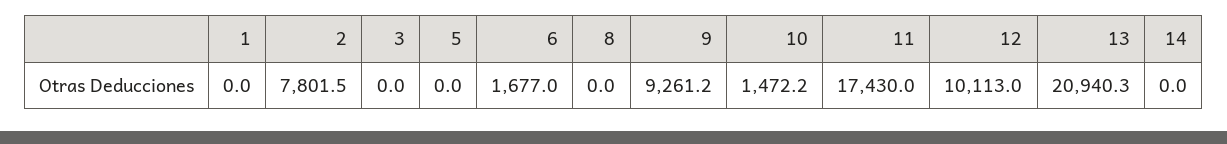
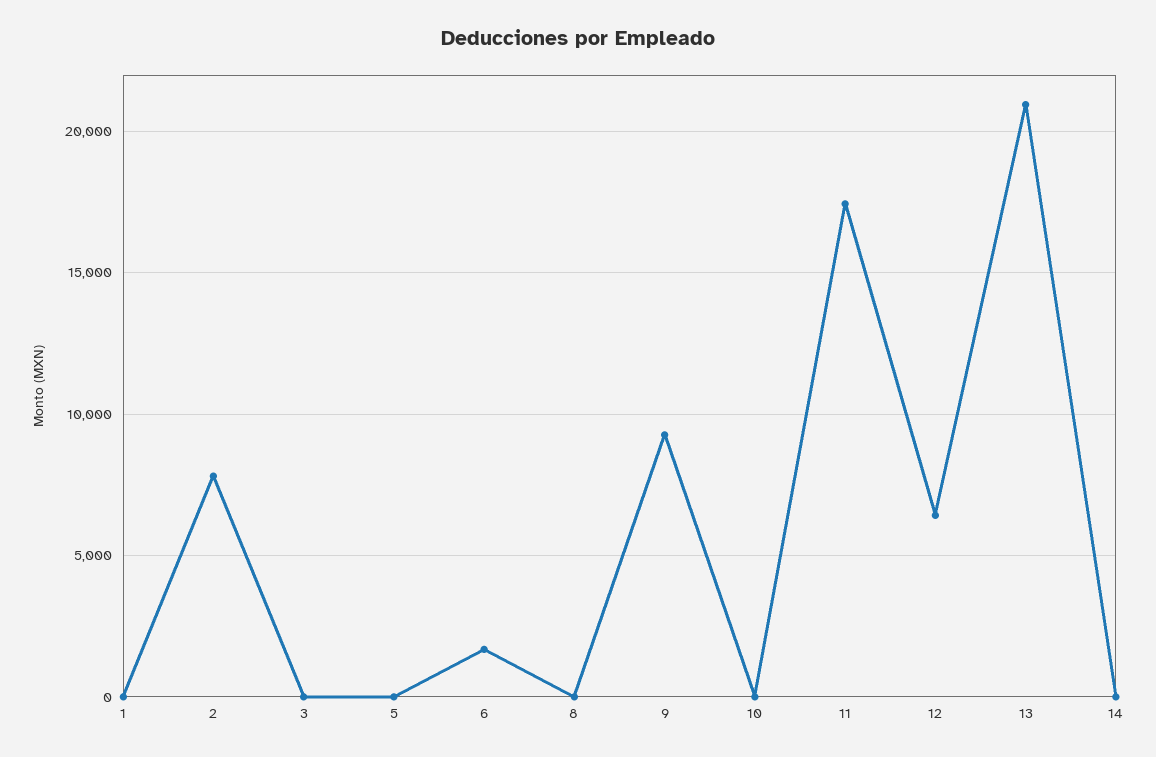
  {
    "1": 0,
    "2": 7801.5,
    "3": 0,
    "5": 0,
    "6": 1677,
    "8": 0,
    "9": 9261.2,
-   "10": 1472.2,
+   "10": 0,
    "11": 17430,
-   "12": 10113,
+   "12": 6500,
    "13": 20940.3,
    "14": 0
  }

